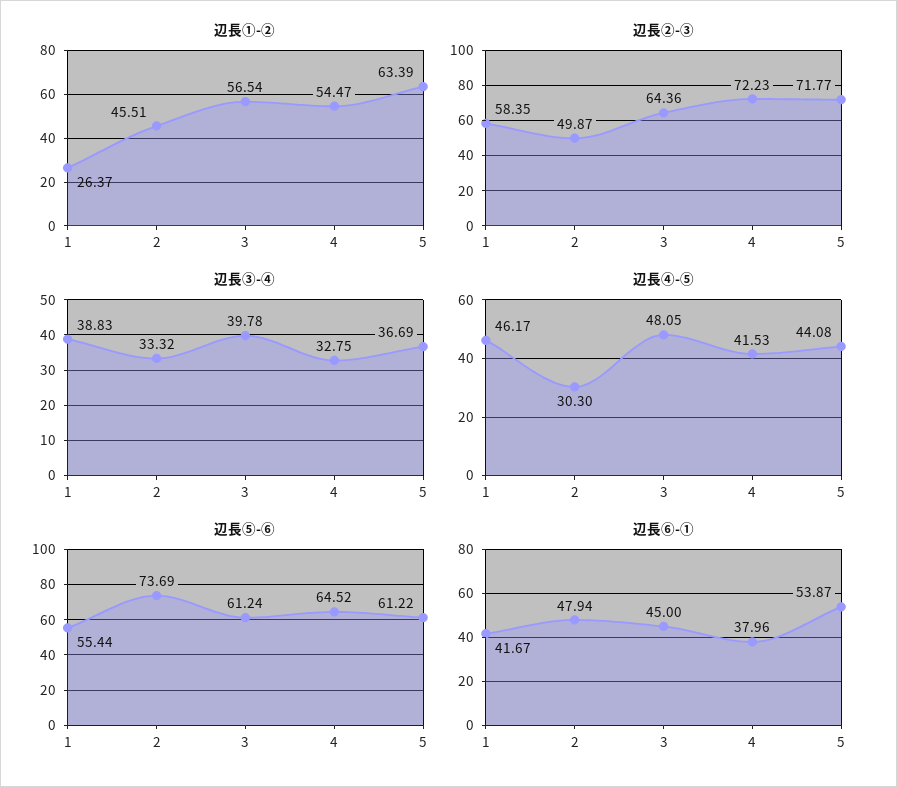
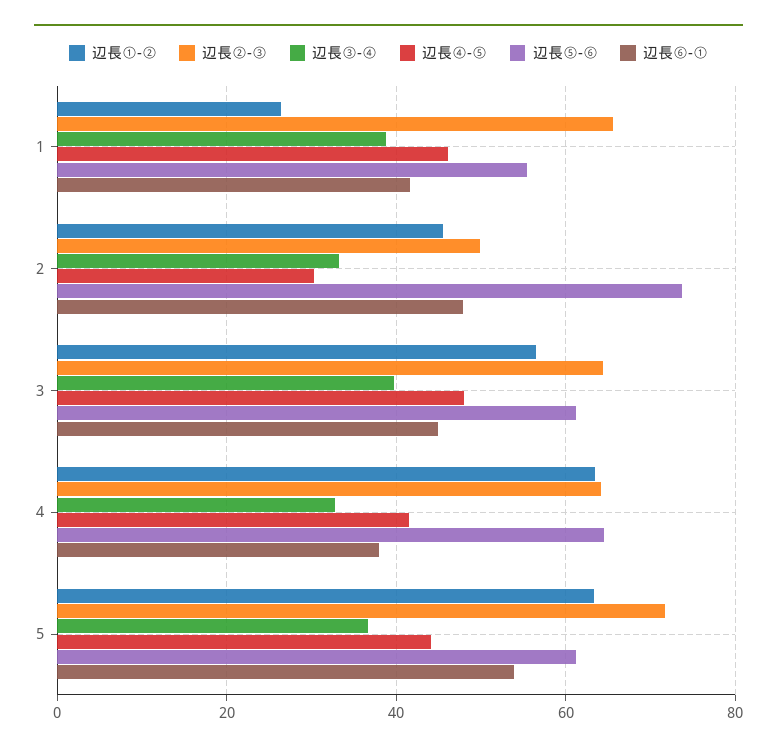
  {
    "辺長①-②": {
      "1": 26.37,
      "2": 45.51,
      "3": 56.54,
-     "4": 54.47,
+     "4": 64,
      "5": 63.39
    },
    "辺長②-③": {
-     "1": 58.35,
+     "1": 66,
      "2": 49.87,
      "3": 64.36,
-     "4": 72.23,
+     "4": 64,
      "5": 71.77
    },
    "辺長③-④": {
      "1": 38.83,
      "2": 33.32,
      "3": 39.78,
      "4": 32.75,
      "5": 36.69
    },
    "辺長④-⑤": {
      "1": 46.17,
      "2": 30.3,
      "3": 48.05,
      "4": 41.53,
      "5": 44.08
    },
    "辺長⑤-⑥": {
      "1": 55.44,
      "2": 73.69,
      "3": 61.24,
      "4": 64.52,
      "5": 61.22
    },
    "辺長⑥-①": {
      "1": 41.67,
      "2": 47.94,
      "3": 45,
      "4": 37.96,
      "5": 53.87
    }
  }

